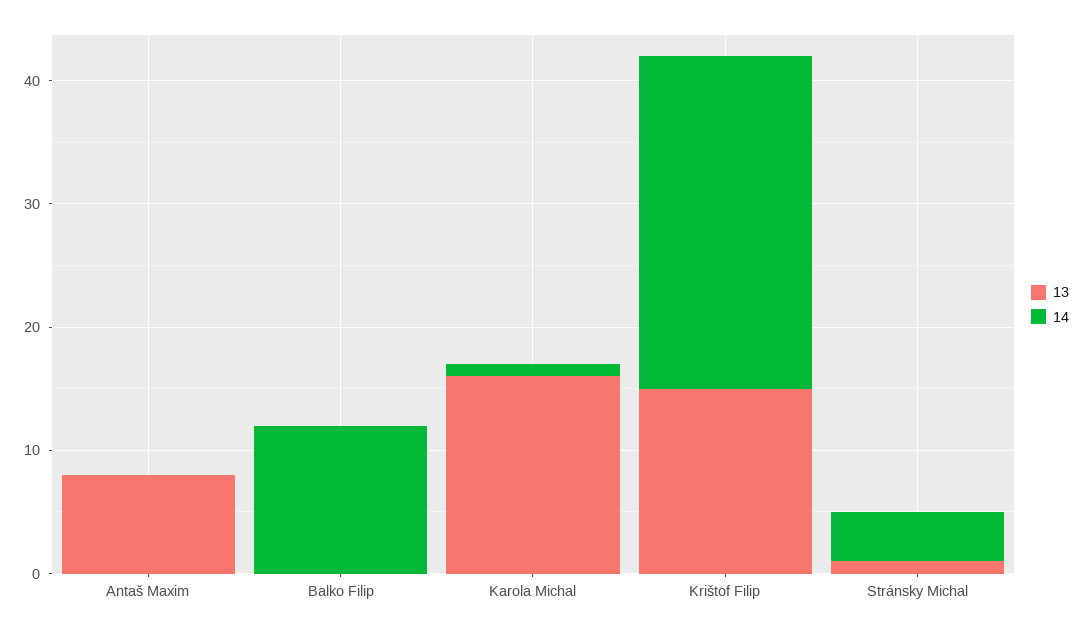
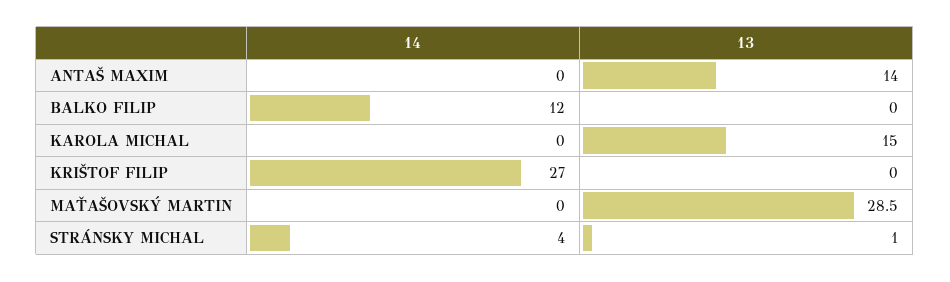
  {
    "13": {
-     "Antaš Maxim": 8,
+     "Antaš Maxim": 14,
      "Balko Filip": 0,
-     "Karola Michal": 16,
+     "Karola Michal": 15,
-     "Krištof Filip": 15,
+     "Krištof Filip": 0,
-     "Stránsky Michal": 1
+     "Stránsky Michal": 1,
+     "MAŤAŠOVSKÝ MARTIN": 28.5
    },
    "14": {
      "Antaš Maxim": 0,
      "Balko Filip": 12,
-     "Karola Michal": 1,
+     "Karola Michal": 0,
      "Krištof Filip": 27,
-     "Stránsky Michal": 4
+     "Stránsky Michal": 4,
+     "MAŤAŠOVSKÝ MARTIN": 0
    }
  }

